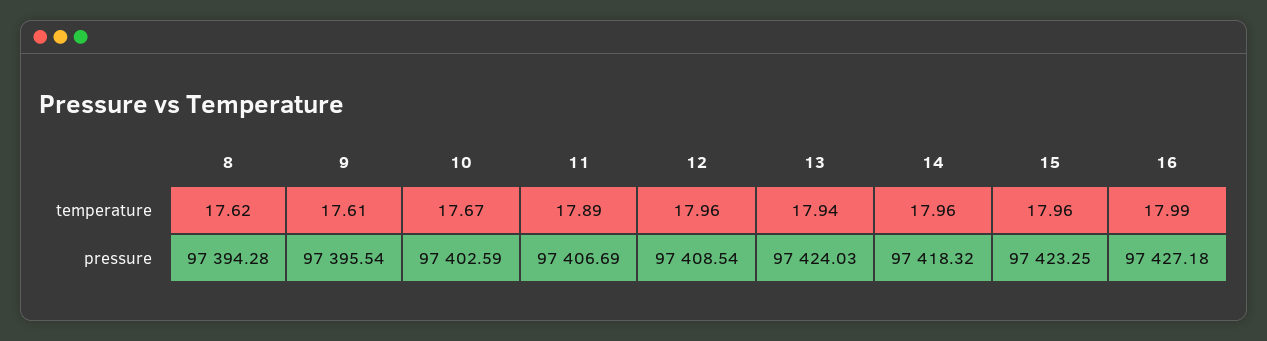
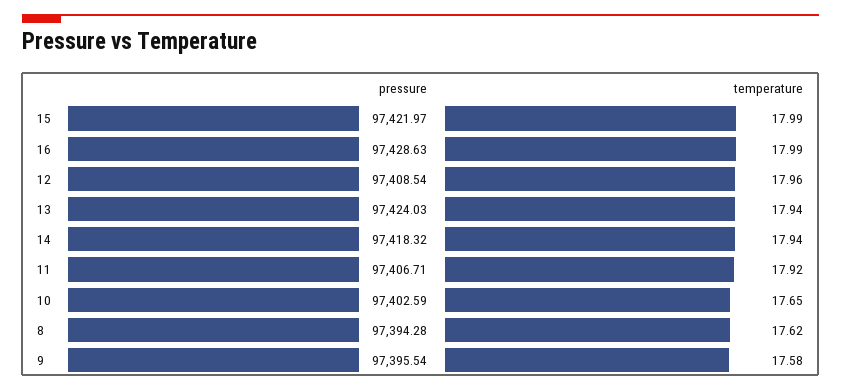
  {
    "8": {
      "temperature": 17.62,
      "pressure": 97394.28
    },
    "9": {
-     "temperature": 17.61,
+     "temperature": 17.58,
      "pressure": 97395.54
    },
    "10": {
-     "temperature": 17.67,
+     "temperature": 17.65,
      "pressure": 97402.59
    },
    "11": {
-     "temperature": 17.89,
+     "temperature": 17.92,
-     "pressure": 97406.69
+     "pressure": 97406.71
    },
    "12": {
      "temperature": 17.96,
      "pressure": 97408.54
    },
    "13": {
      "temperature": 17.94,
      "pressure": 97424.03
    },
    "14": {
-     "temperature": 17.96,
+     "temperature": 17.94,
      "pressure": 97418.32
    },
    "15": {
-     "temperature": 17.96,
+     "temperature": 17.99,
-     "pressure": 97423.25
+     "pressure": 97421.97
    },
    "16": {
      "temperature": 17.99,
-     "pressure": 97427.18
+     "pressure": 97428.63
    }
  }

